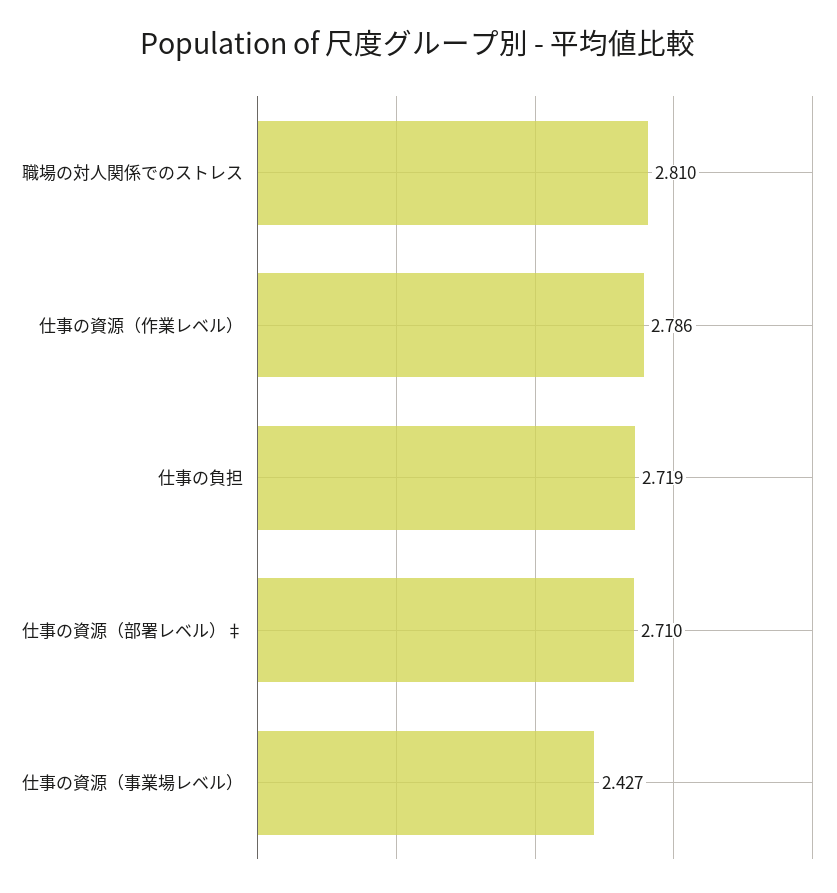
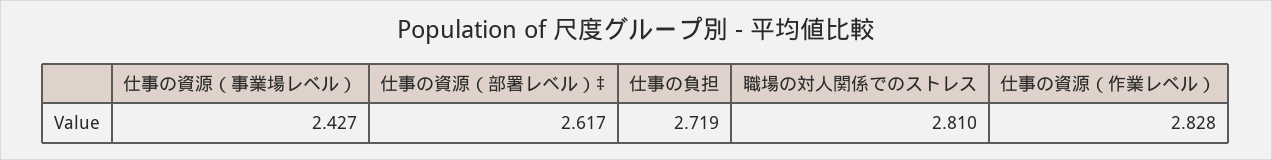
  {
    "職場の対人関係でのストレス": 2.81,
-   "仕事の資源（作業レベル）": 2.786,
+   "仕事の資源（作業レベル）": 2.828,
    "仕事の負担": 2.719,
-   "仕事の資源（部署レベル）‡": 2.71,
+   "仕事の資源（部署レベル）‡": 2.617,
    "仕事の資源（事業場レベル）": 2.427
  }

